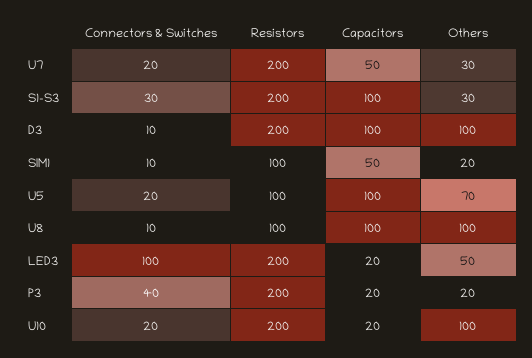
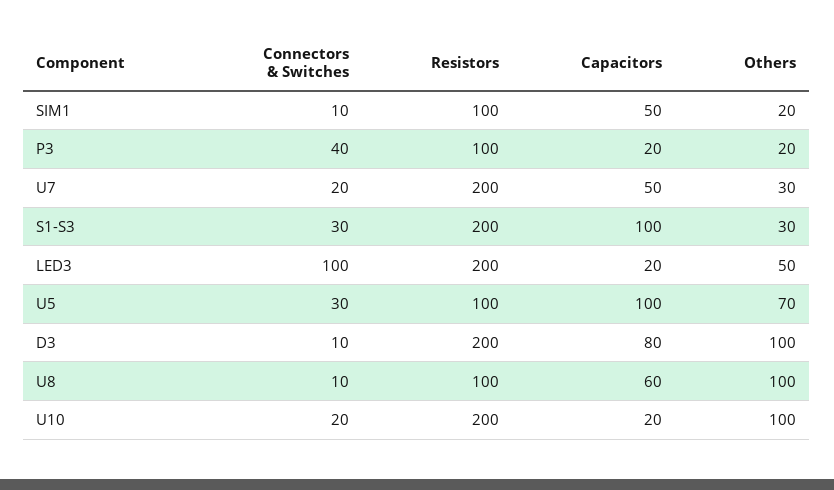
  {
    "Connectors & Switches": {
      "U7": 20,
      "S1-S3": 30,
      "D3": 10,
      "SIM1": 10,
-     "U5": 20,
+     "U5": 30,
      "U8": 10,
      "LED3": 100,
      "P3": 40,
      "U10": 20
    },
    "Resistors": {
      "U7": 200,
      "S1-S3": 200,
      "D3": 200,
      "SIM1": 100,
      "U5": 100,
      "U8": 100,
      "LED3": 200,
-     "P3": 200,
+     "P3": 100,
      "U10": 200
    },
    "Capacitors": {
      "U7": 50,
      "S1-S3": 100,
-     "D3": 100,
+     "D3": 80,
      "SIM1": 50,
      "U5": 100,
-     "U8": 100,
+     "U8": 60,
      "LED3": 20,
      "P3": 20,
      "U10": 20
    },
    "Others": {
      "U7": 30,
      "S1-S3": 30,
      "D3": 100,
      "SIM1": 20,
      "U5": 70,
      "U8": 100,
      "LED3": 50,
      "P3": 20,
      "U10": 100
    }
  }

